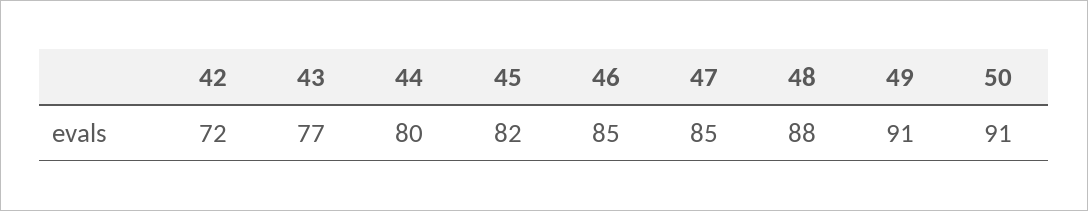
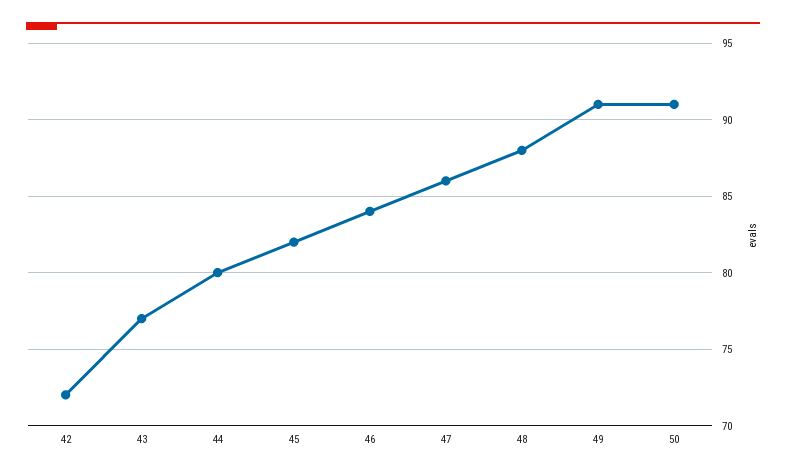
  {
    "42": 72,
    "43": 77,
    "44": 80,
    "45": 82,
-   "46": 85,
+   "46": 84,
-   "47": 85,
+   "47": 86,
    "48": 88,
    "49": 91,
    "50": 91
  }

